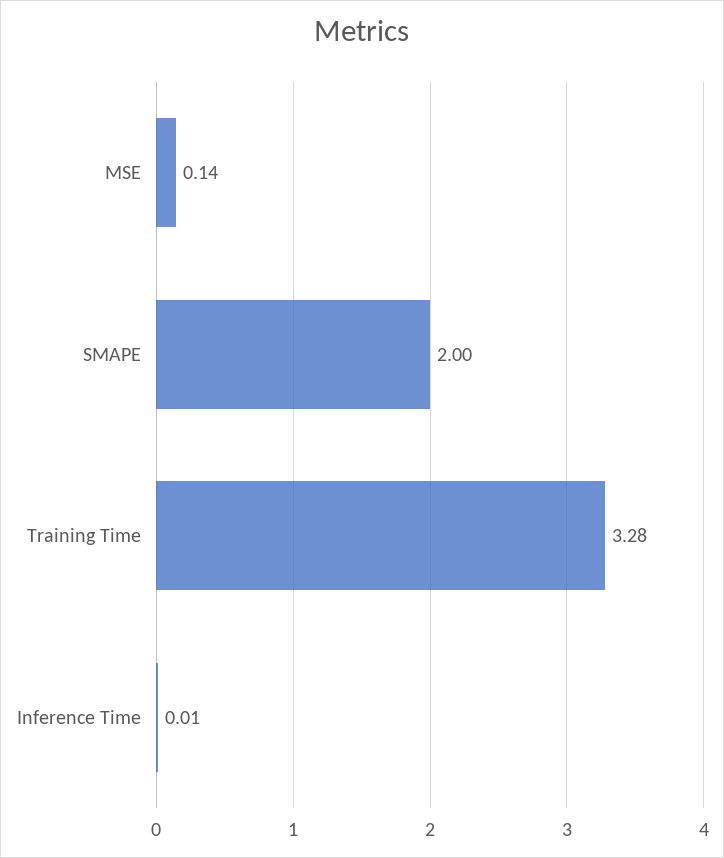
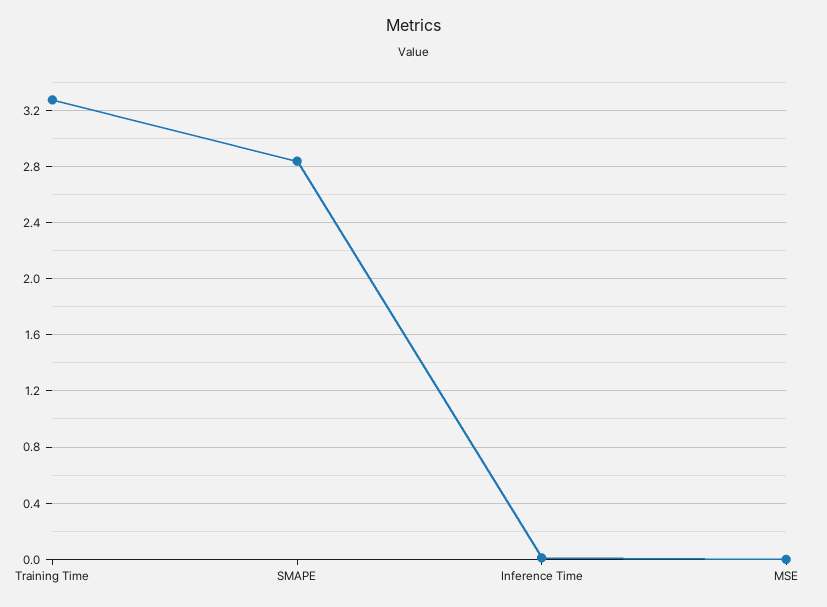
  {
-   "MSE": 0.14,
+   "MSE": 0,
-   "SMAPE": 2,
+   "SMAPE": 2.85,
    "Training Time": 3.28,
    "Inference Time": 0.01
  }

